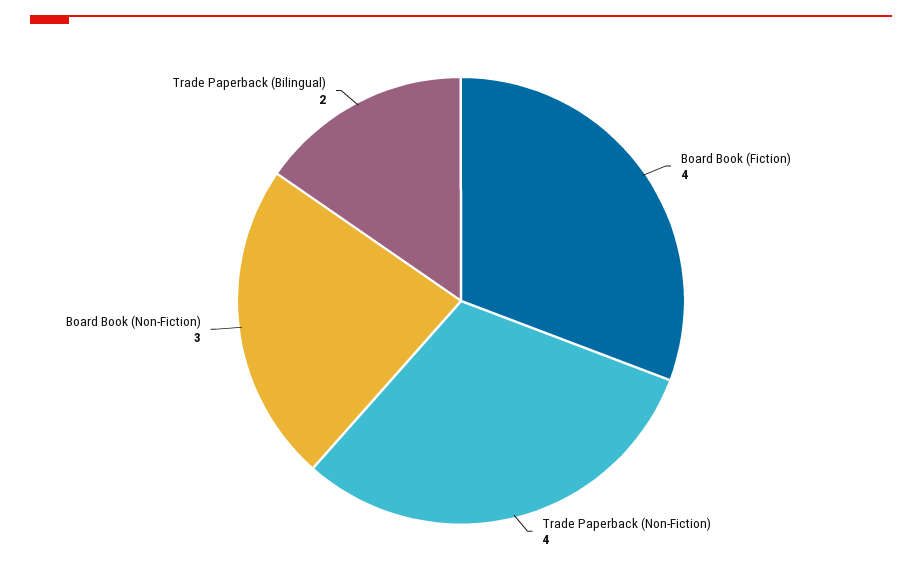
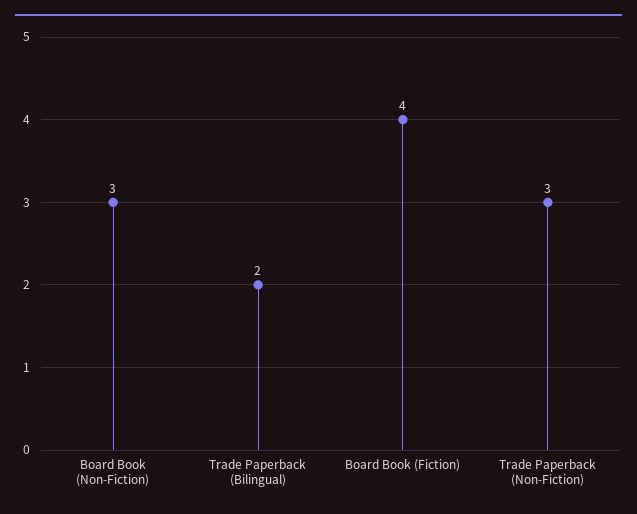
  {
    "Board Book (Fiction)": 4,
-   "Trade Paperback (Non-Fiction)": 4,
+   "Trade Paperback (Non-Fiction)": 3,
    "Board Book (Non-Fiction)": 3,
    "Trade Paperback (Bilingual)": 2
  }

